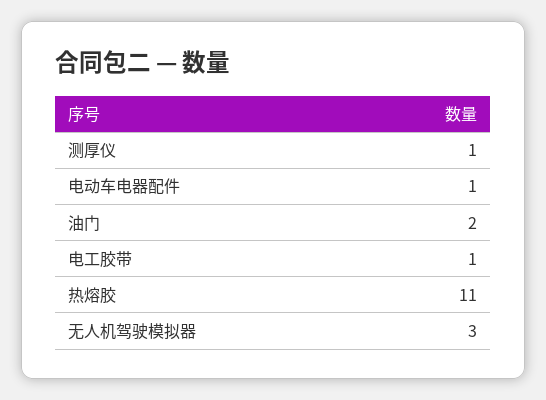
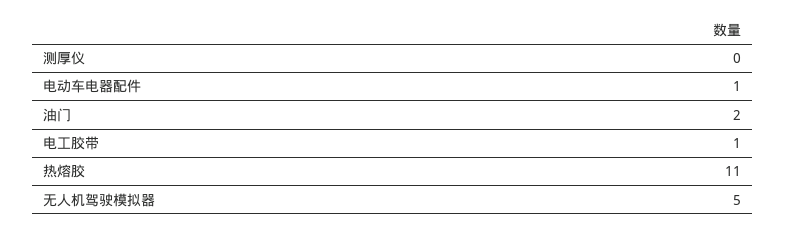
  {
-   "测厚仪": 1,
+   "测厚仪": 0,
    "电动车电器配件": 1,
    "油门": 2,
    "电工胶带": 1,
    "热熔胶": 11,
-   "无人机驾驶模拟器": 3
+   "无人机驾驶模拟器": 5
  }

